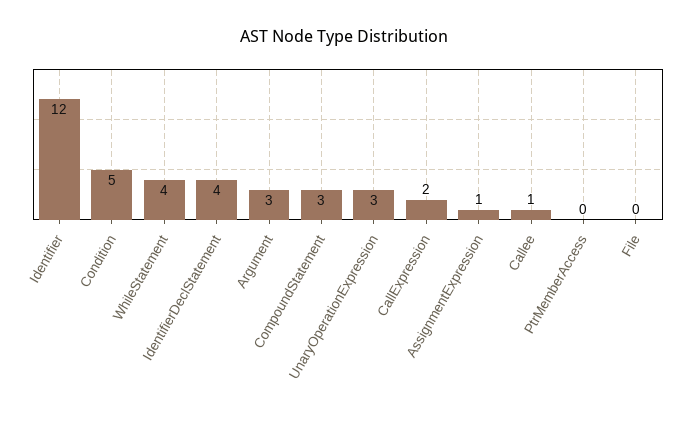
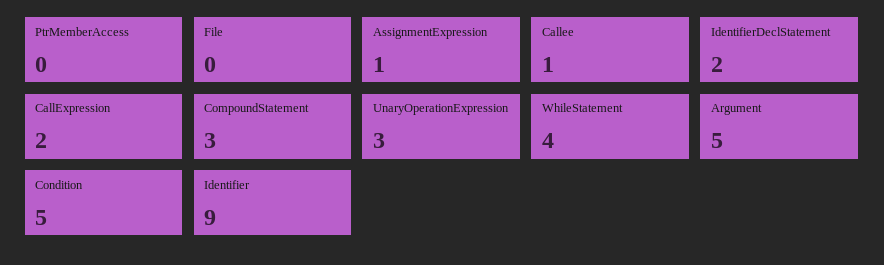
  {
-   "Identifier": 12,
+   "Identifier": 9,
    "Condition": 5,
    "WhileStatement": 4,
-   "IdentifierDeclStatement": 4,
+   "IdentifierDeclStatement": 2,
-   "Argument": 3,
+   "Argument": 5,
    "CompoundStatement": 3,
    "UnaryOperationExpression": 3,
    "CallExpression": 2,
    "AssignmentExpression": 1,
    "Callee": 1,
    "PtrMemberAccess": 0,
    "File": 0
  }

